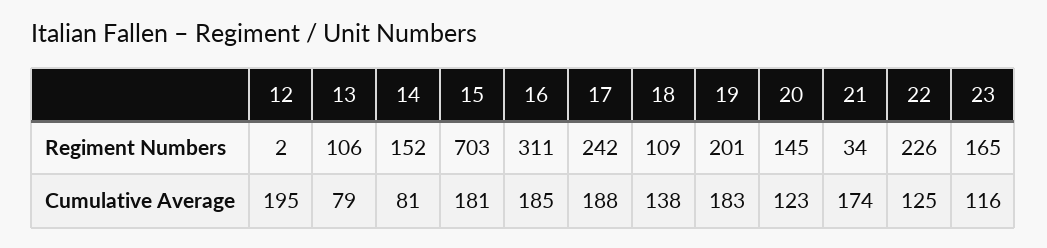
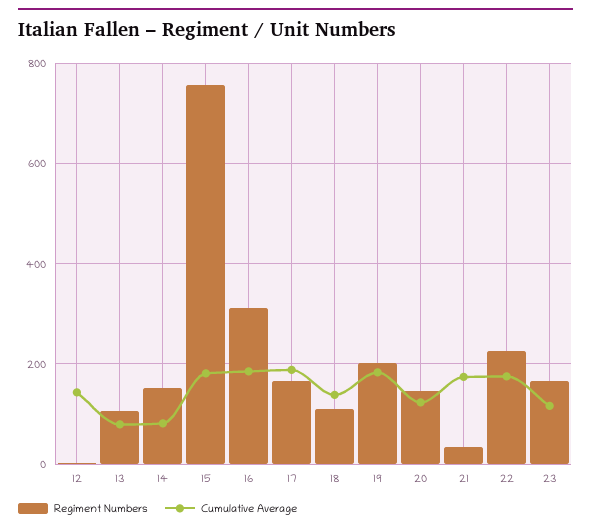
  {
    "Regiment Numbers": {
      "12": 2,
      "13": 106,
      "14": 152,
-     "15": 703,
+     "15": 760,
      "16": 311,
-     "17": 242,
+     "17": 160,
      "18": 109,
      "19": 201,
      "20": 145,
      "21": 34,
      "22": 226,
      "23": 165
    },
    "Cumulative Average": {
-     "12": 195,
+     "12": 140,
      "13": 79,
      "14": 81,
      "15": 181,
      "16": 185,
      "17": 188,
      "18": 138,
      "19": 183,
      "20": 123,
      "21": 174,
-     "22": 125,
+     "22": 180,
      "23": 116
    }
  }

